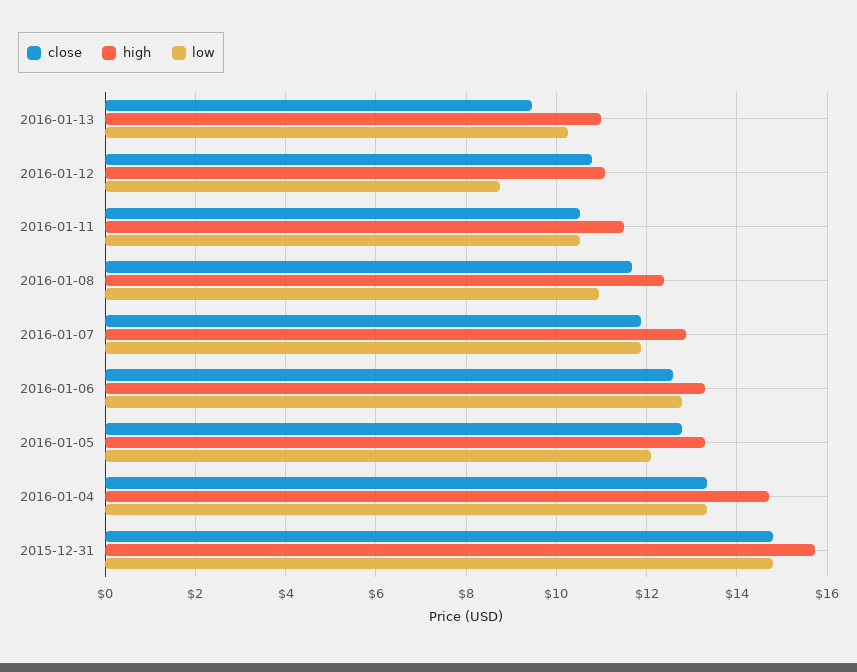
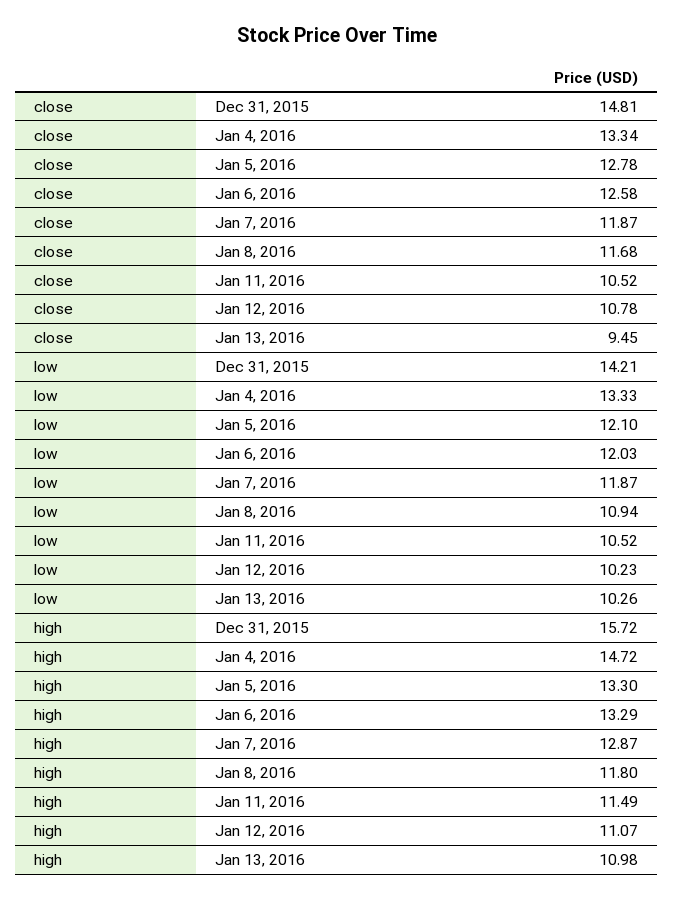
  {
    "close": {
      "2016-01-13": 9.45,
      "2016-01-12": 10.78,
      "2016-01-11": 10.52,
      "2016-01-08": 11.68,
      "2016-01-07": 11.87,
      "2016-01-06": 12.58,
      "2016-01-05": 12.78,
      "2016-01-04": 13.34,
      "2015-12-31": 14.81
    },
    "high": {
      "2016-01-13": 10.98,
      "2016-01-12": 11.07,
      "2016-01-11": 11.49,
-     "2016-01-08": 12.4,
+     "2016-01-08": 11.8,
      "2016-01-07": 12.87,
      "2016-01-06": 13.29,
      "2016-01-05": 13.3,
      "2016-01-04": 14.72,
      "2015-12-31": 15.72
    },
    "low": {
      "2016-01-13": 10.26,
-     "2016-01-12": 8.8,
+     "2016-01-12": 10.23,
      "2016-01-11": 10.52,
      "2016-01-08": 10.94,
      "2016-01-07": 11.87,
-     "2016-01-06": 12.8,
+     "2016-01-06": 12.03,
      "2016-01-05": 12.1,
      "2016-01-04": 13.33,
-     "2015-12-31": 14.8
+     "2015-12-31": 14.21
    }
  }

